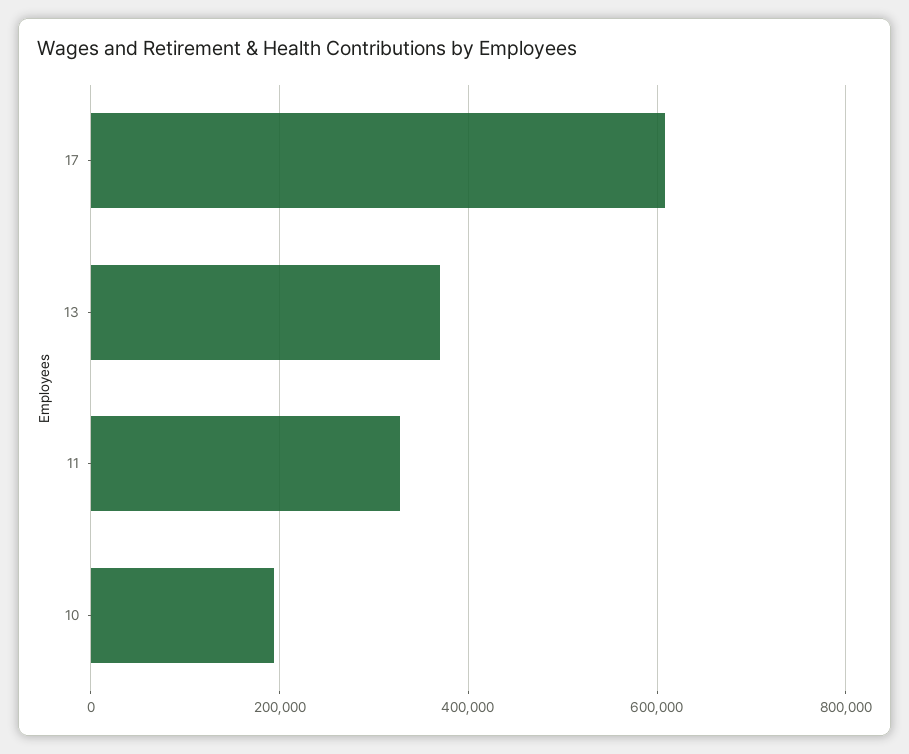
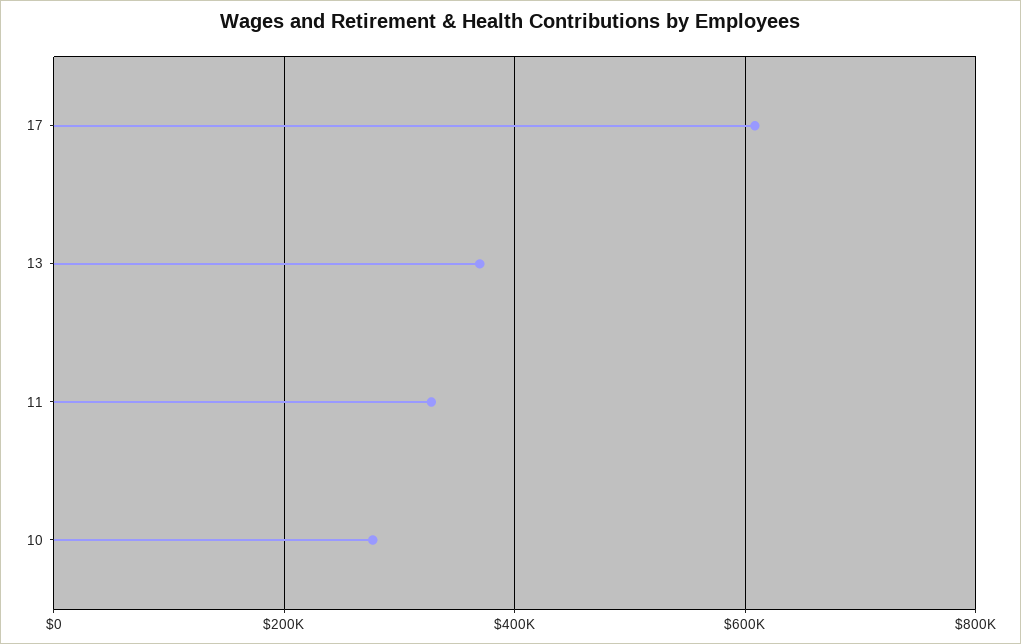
  {
    "17": 600000,
    "13": 360000,
    "11": 320000,
-   "10": 200000
+   "10": 280000
  }

